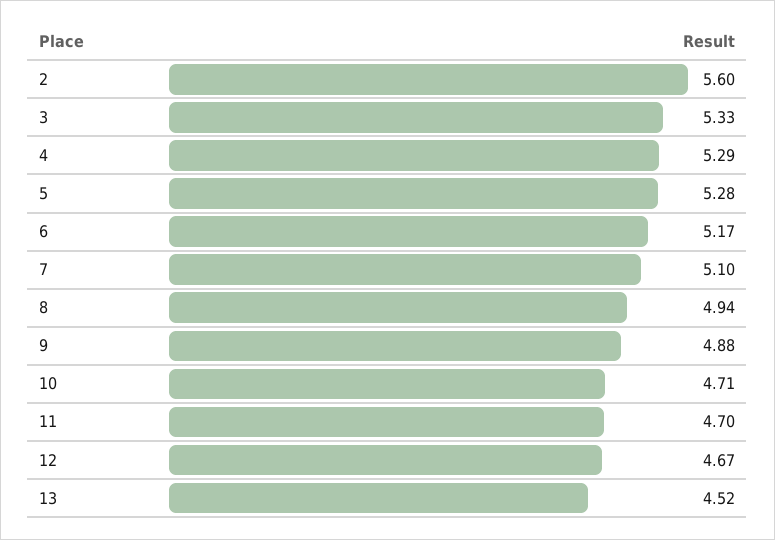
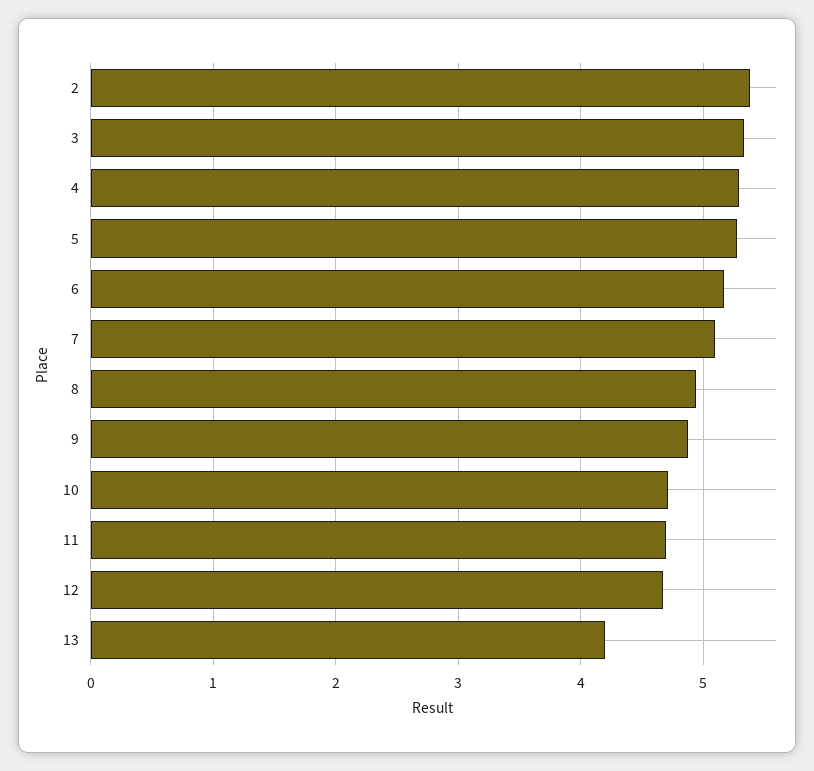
  {
-   "2": 5.6,
+   "2": 5.4,
    "3": 5.33,
    "4": 5.29,
    "5": 5.28,
    "6": 5.17,
    "7": 5.1,
    "8": 4.94,
    "9": 4.88,
    "10": 4.71,
    "11": 4.7,
    "12": 4.67,
-   "13": 4.52
+   "13": 4.2
  }

